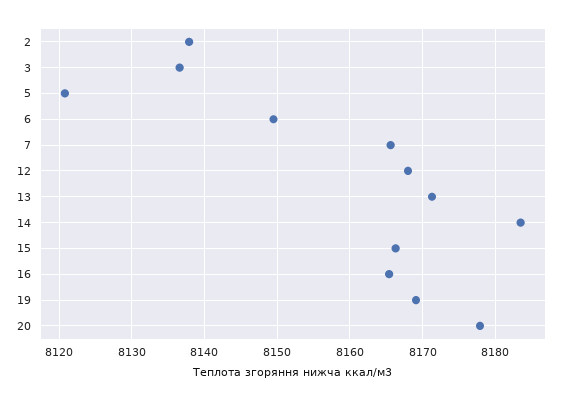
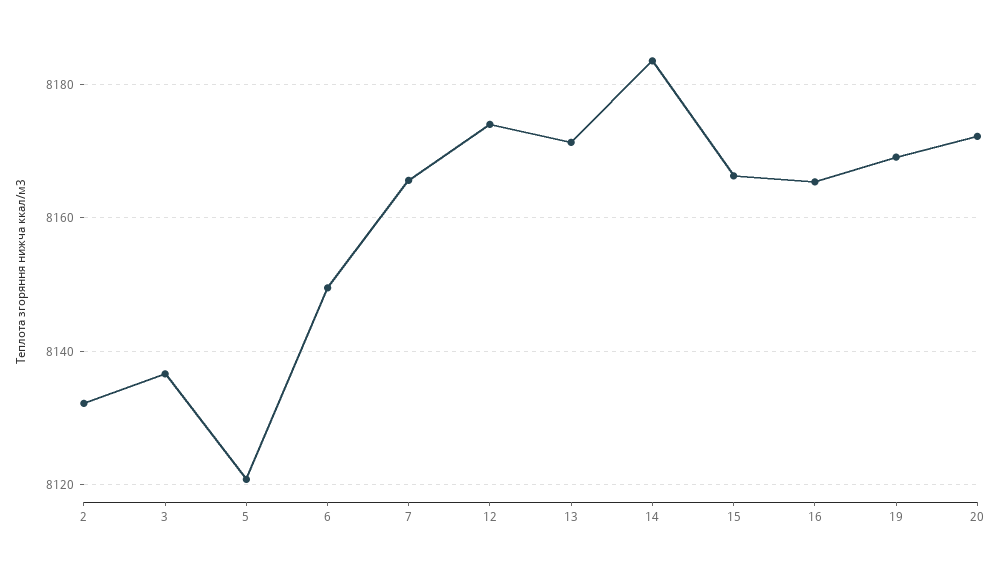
  {
-   "2": 8138,
+   "2": 8132,
    "3": 8137,
    "5": 8121,
    "6": 8150,
    "7": 8166,
-   "12": 8168,
+   "12": 8174,
    "13": 8171,
    "14": 8184,
    "15": 8166,
    "16": 8165,
    "19": 8169,
-   "20": 8178
+   "20": 8172
  }

